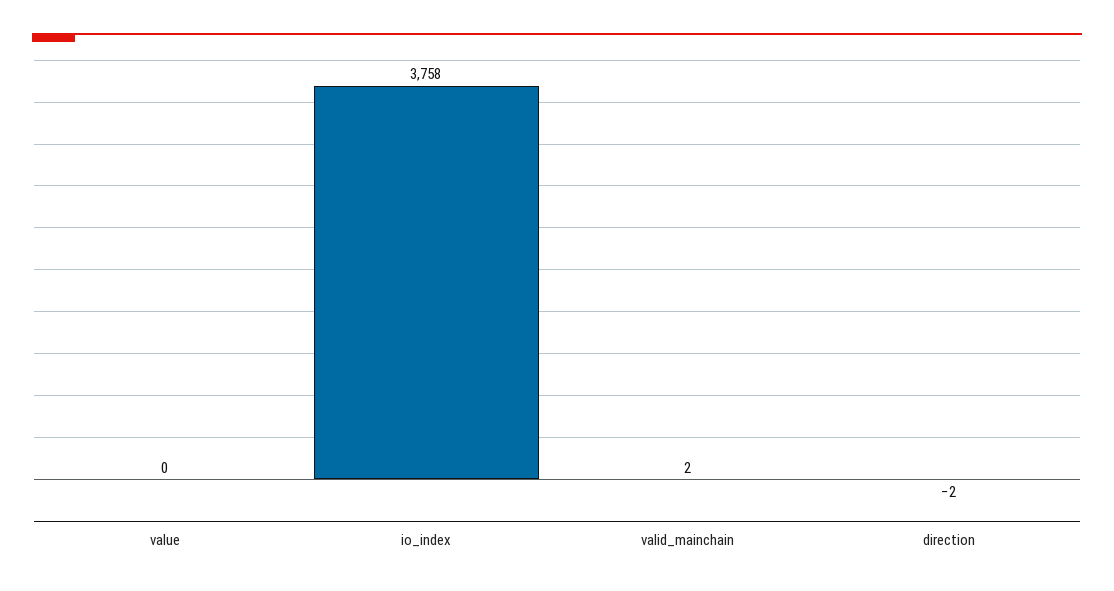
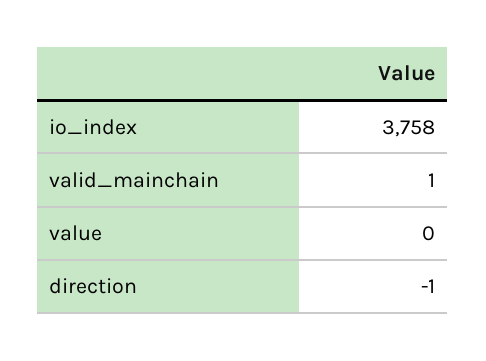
  {
    "value": 0,
    "io_index": 3758,
-   "valid_mainchain": 2,
+   "valid_mainchain": 1,
-   "direction": -2
+   "direction": -1
  }

